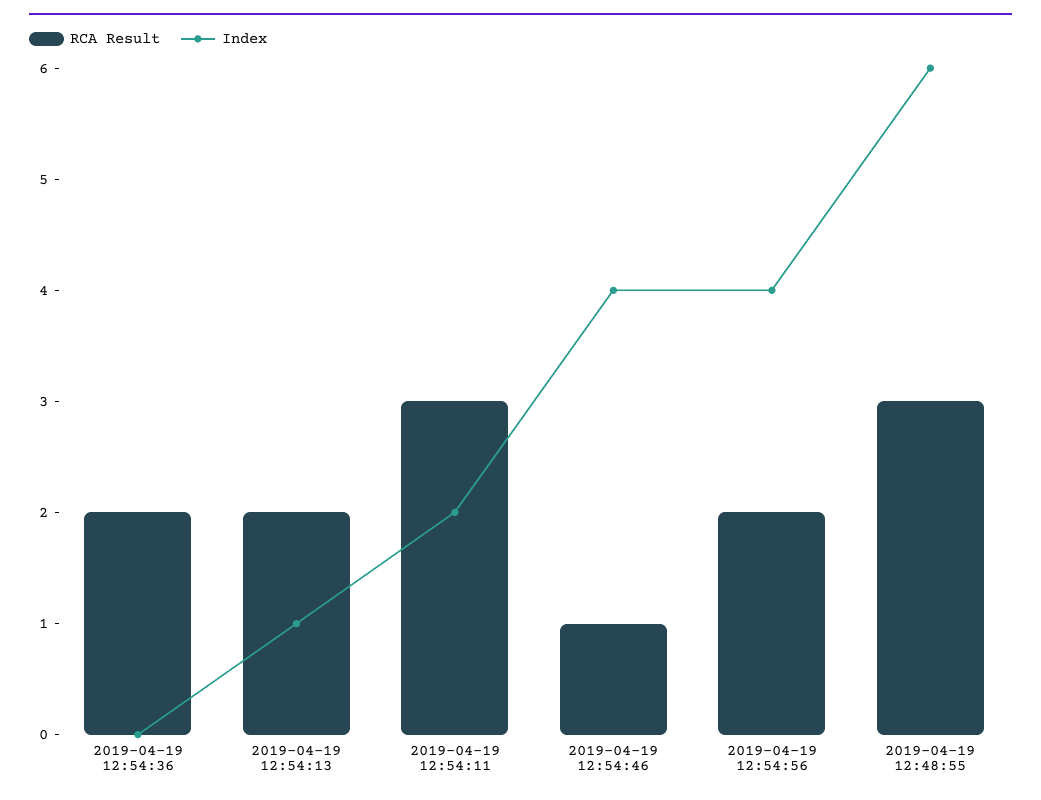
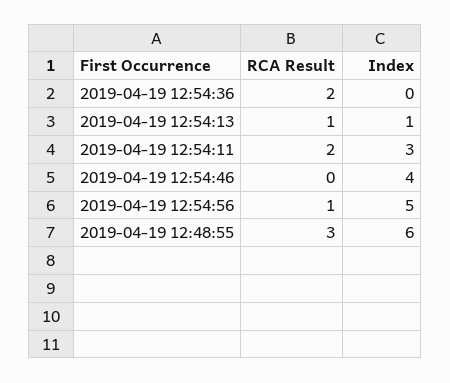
  {
    "RCA Result": {
      "2019-04-19 12:54:36": 2,
-     "2019-04-19 12:54:13": 2,
+     "2019-04-19 12:54:13": 1,
-     "2019-04-19 12:54:11": 3,
+     "2019-04-19 12:54:11": 2,
-     "2019-04-19 12:54:46": 1,
+     "2019-04-19 12:54:46": 0,
-     "2019-04-19 12:54:56": 2,
+     "2019-04-19 12:54:56": 1,
      "2019-04-19 12:48:55": 3
    },
    "Index": {
      "2019-04-19 12:54:36": 0,
      "2019-04-19 12:54:13": 1,
-     "2019-04-19 12:54:11": 2,
+     "2019-04-19 12:54:11": 3,
      "2019-04-19 12:54:46": 4,
-     "2019-04-19 12:54:56": 4,
+     "2019-04-19 12:54:56": 5,
      "2019-04-19 12:48:55": 6
    }
  }

